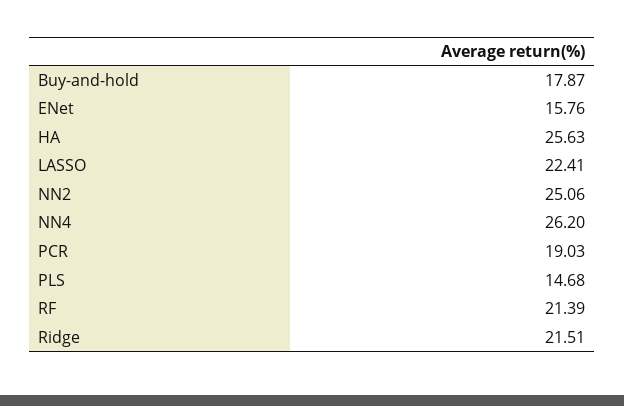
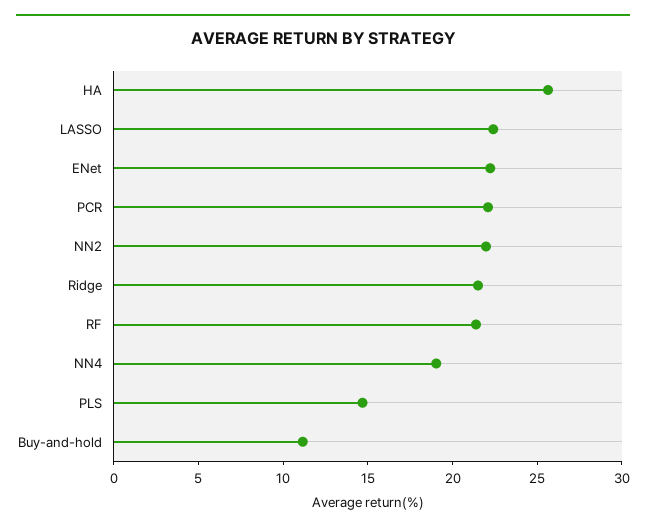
  {
-   "Buy-and-hold": 17.87,
+   "Buy-and-hold": 11,
-   "ENet": 15.76,
+   "ENet": 22,
    "HA": 25.63,
    "LASSO": 22.41,
-   "NN2": 25.06,
+   "NN2": 22,
-   "NN4": 26.2,
+   "NN4": 19,
-   "PCR": 19.03,
+   "PCR": 22,
    "PLS": 14.68,
    "RF": 21.39,
    "Ridge": 21.51
  }

